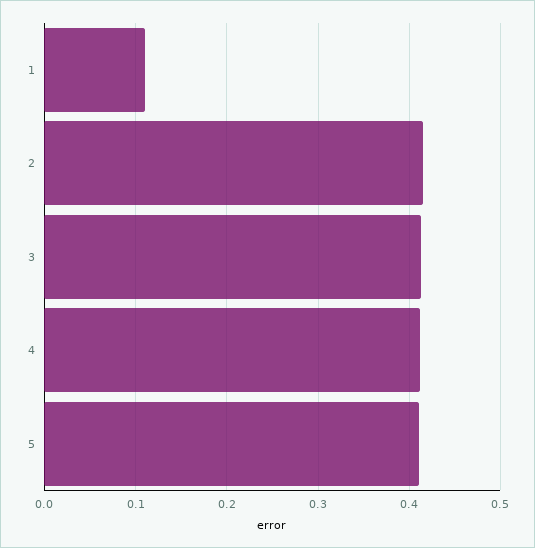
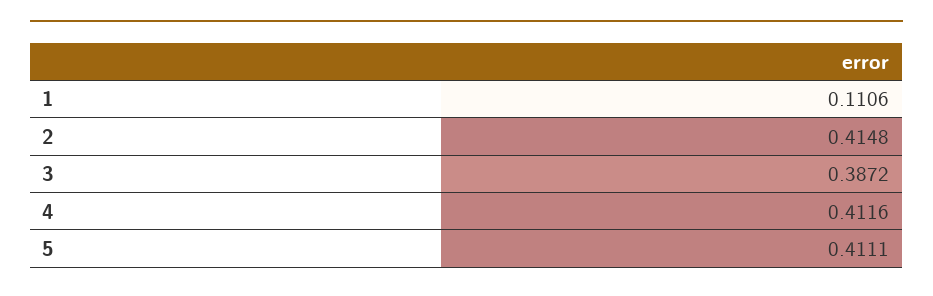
  {
    "1": 0.1106,
    "2": 0.4148,
-   "3": 0.41,
+   "3": 0.3872,
    "4": 0.4116,
    "5": 0.4111
  }

